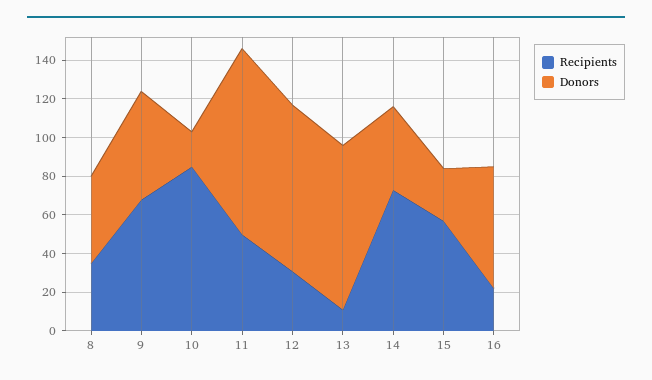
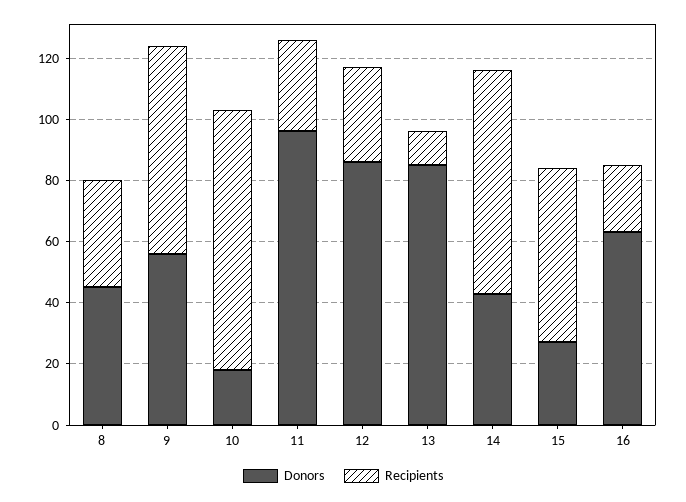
  {
    "Recipients": {
      "8": 35,
      "9": 70,
      "10": 85,
-     "11": 50,
+     "11": 30,
      "12": 30,
      "13": 10,
      "14": 75,
      "15": 55,
      "16": 20
    },
    "Donors": {
      "8": 45,
      "9": 55,
      "10": 20,
      "11": 95,
      "12": 85,
      "13": 85,
      "14": 45,
      "15": 25,
      "16": 65
    }
  }

